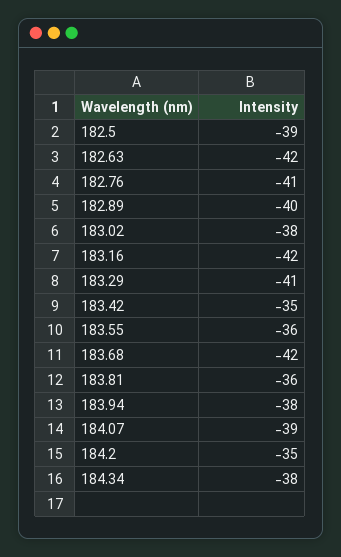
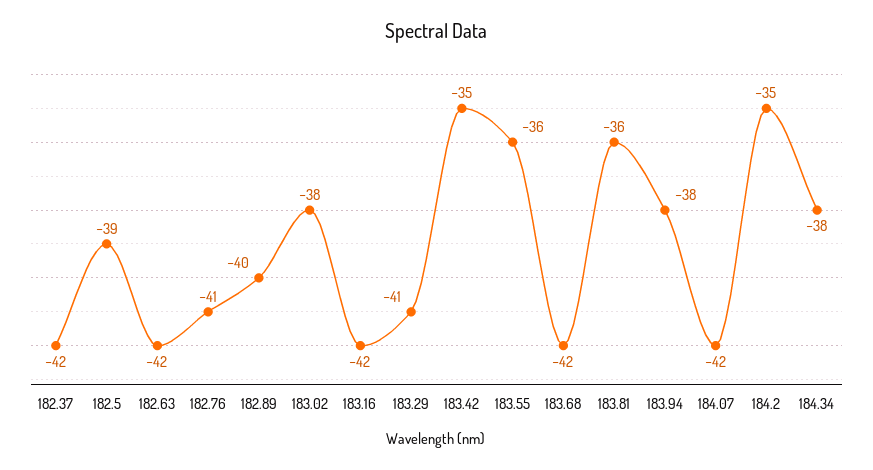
  {
    "182.5": -39,
    "182.63": -42,
    "182.76": -41,
    "182.89": -40,
    "183.02": -38,
    "183.16": -42,
    "183.29": -41,
    "183.42": -35,
    "183.55": -36,
    "183.68": -42,
    "183.81": -36,
    "183.94": -38,
-   "184.07": -39,
+   "184.07": -42,
    "184.2": -35,
-   "184.34": -38
+   "184.34": -38,
+   "182.37": -42
  }

